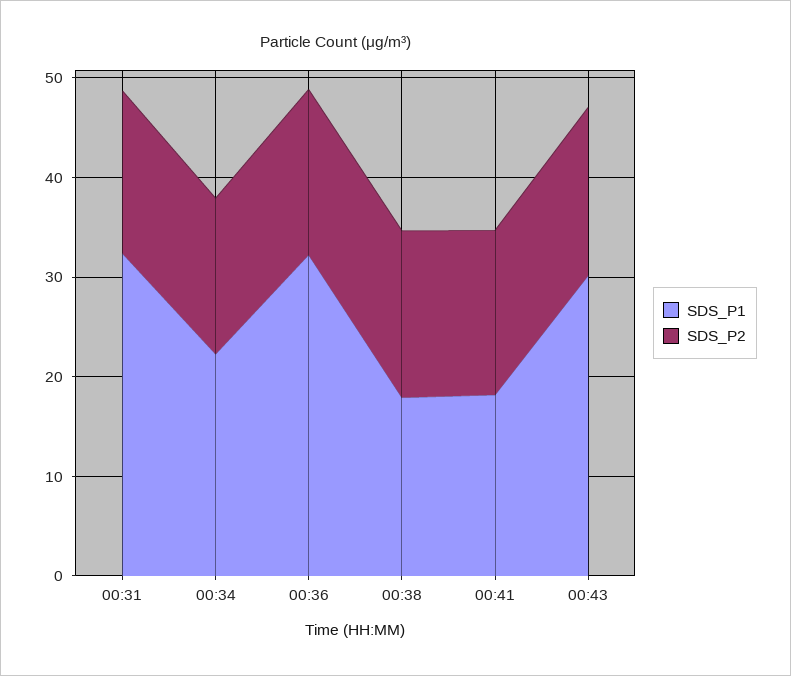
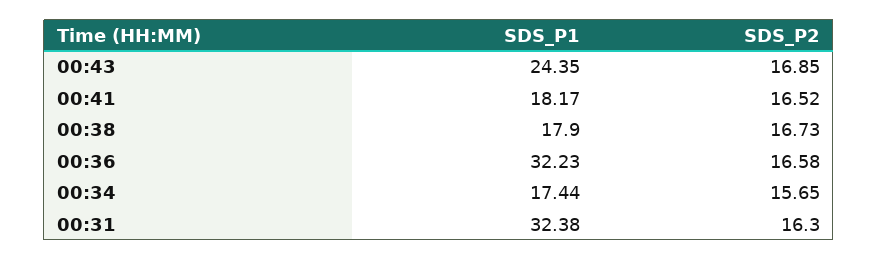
  {
    "SDS_P1": {
      "00:31": 32.38,
-     "00:34": 22,
+     "00:34": 17.44,
      "00:36": 32.23,
      "00:38": 17.9,
      "00:41": 18.17,
-     "00:43": 30
+     "00:43": 24.35
    },
    "SDS_P2": {
      "00:31": 16.3,
      "00:34": 15.65,
      "00:36": 16.58,
      "00:38": 16.73,
      "00:41": 16.52,
      "00:43": 16.85
    }
  }

